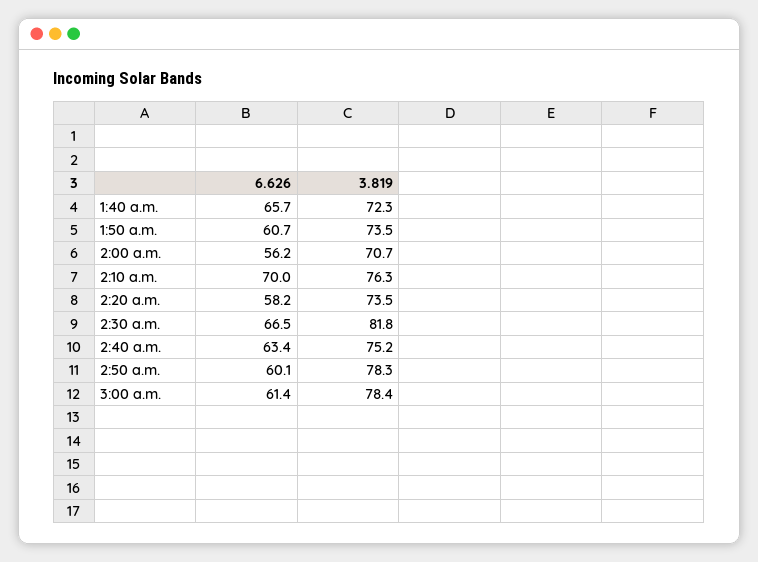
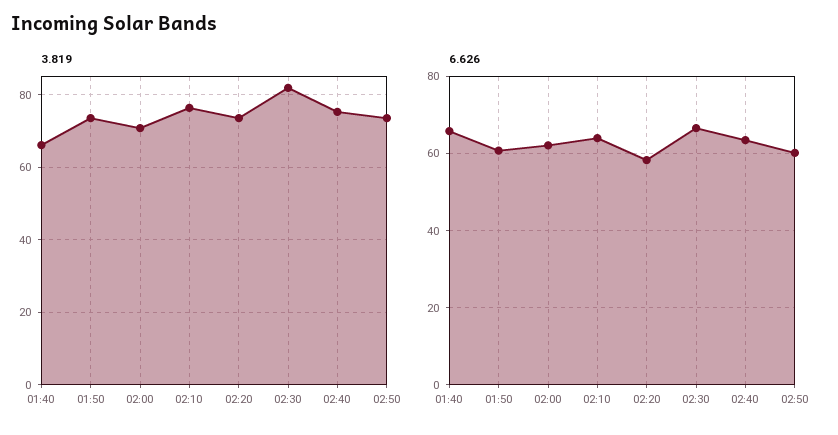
  {
    "6.626": {
      "1:40 a.m.": 65.7,
      "1:50 a.m.": 60.7,
-     "2:00 a.m.": 56.2,
+     "2:00 a.m.": 62,
-     "2:10 a.m.": 70,
+     "2:10 a.m.": 64,
      "2:20 a.m.": 58.2,
      "2:30 a.m.": 66.5,
      "2:40 a.m.": 63.4,
-     "2:50 a.m.": 60.1,
+     "2:50 a.m.": 60.1
-     "3:00 a.m.": 61.4
    },
    "3.819": {
-     "1:40 a.m.": 72.3,
+     "1:40 a.m.": 66,
      "1:50 a.m.": 73.5,
      "2:00 a.m.": 70.7,
      "2:10 a.m.": 76.3,
      "2:20 a.m.": 73.5,
      "2:30 a.m.": 81.8,
      "2:40 a.m.": 75.2,
-     "2:50 a.m.": 78.3,
+     "2:50 a.m.": 74
-     "3:00 a.m.": 78.4
    }
  }

